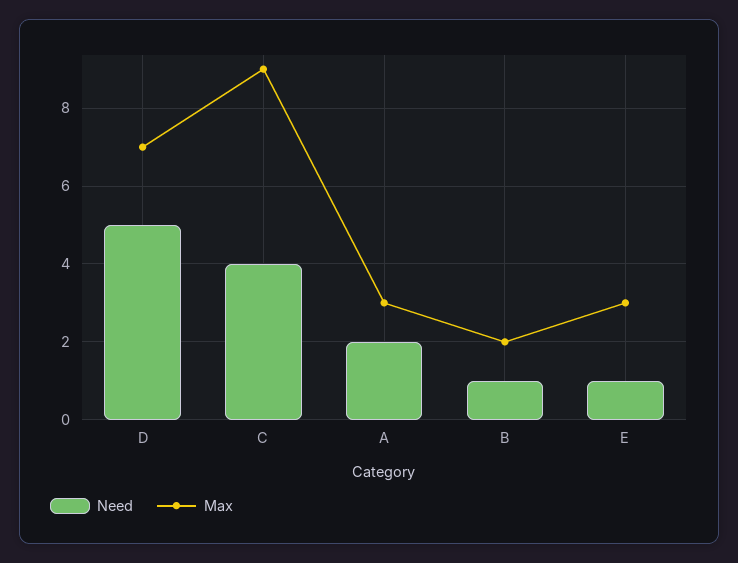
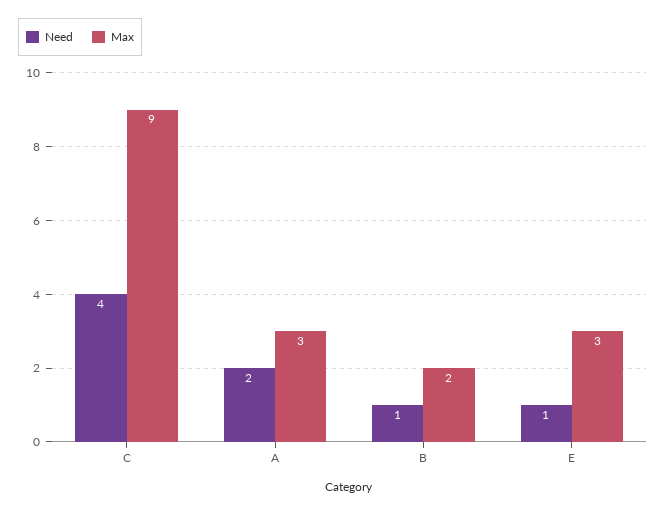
  {
    "Need": {
-     "D": 5,
      "C": 4,
      "A": 2,
      "B": 1,
      "E": 1
    },
    "Max": {
-     "D": 7,
      "C": 9,
      "A": 3,
      "B": 2,
      "E": 3
    }
  }

